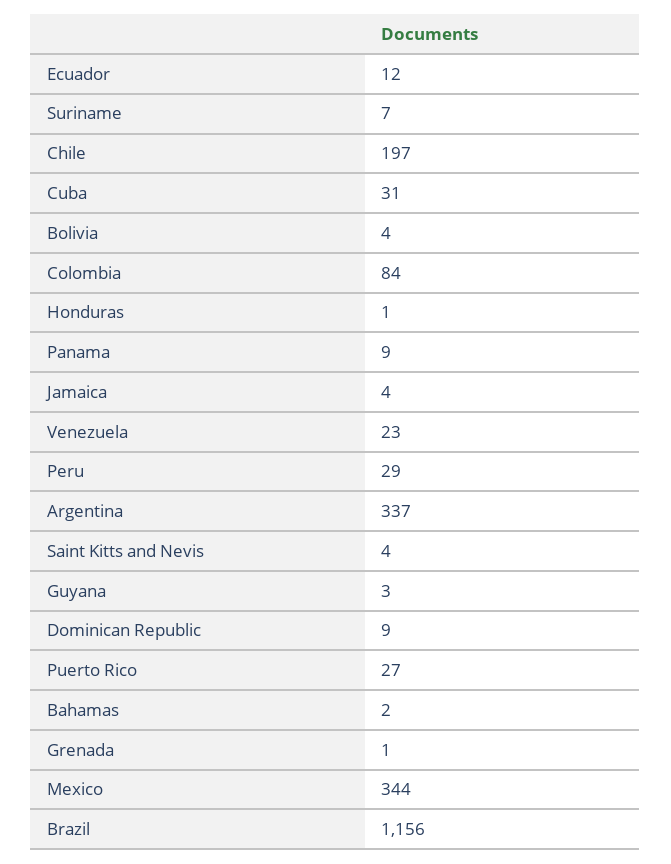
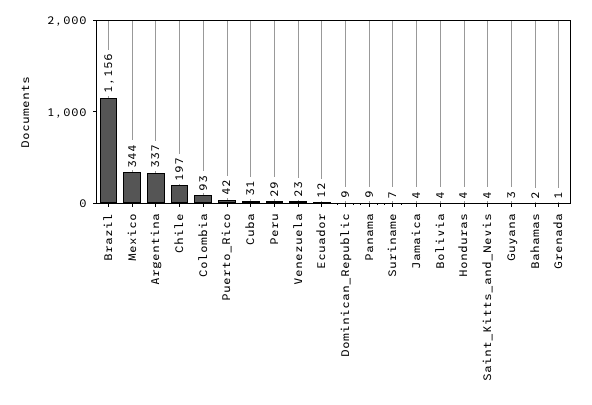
  {
    "Ecuador": 12,
    "Suriname": 7,
    "Chile": 197,
    "Cuba": 31,
    "Bolivia": 4,
-   "Colombia": 84,
+   "Colombia": 93,
-   "Honduras": 1,
+   "Honduras": 4,
    "Panama": 9,
    "Jamaica": 4,
    "Venezuela": 23,
    "Peru": 29,
    "Argentina": 337,
    "Saint Kitts and Nevis": 4,
    "Guyana": 3,
    "Dominican Republic": 9,
-   "Puerto Rico": 27,
+   "Puerto Rico": 42,
    "Bahamas": 2,
    "Grenada": 1,
    "Mexico": 344,
    "Brazil": 1156
  }

